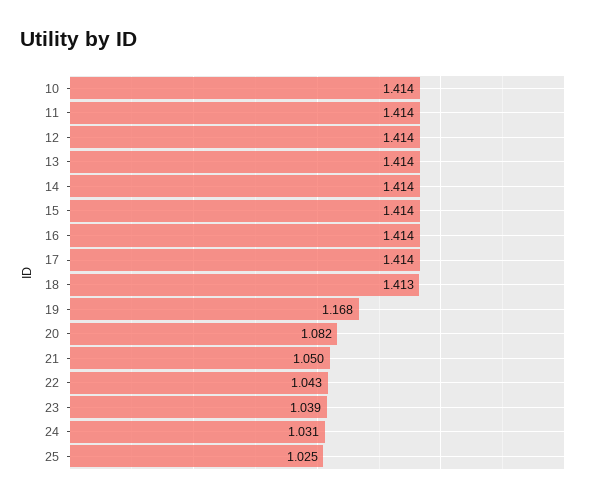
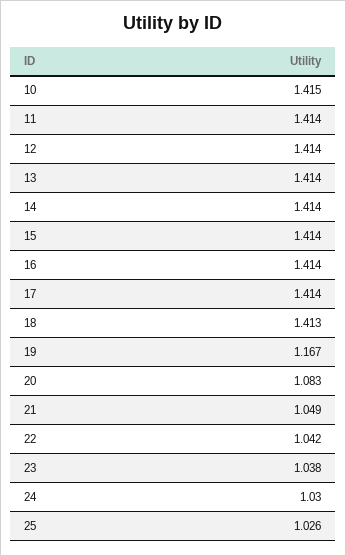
  {
-   "10": 1.414,
+   "10": 1.415,
    "11": 1.414,
    "12": 1.414,
    "13": 1.414,
    "14": 1.414,
    "15": 1.414,
    "16": 1.414,
    "17": 1.414,
    "18": 1.413,
-   "19": 1.168,
+   "19": 1.167,
-   "20": 1.082,
+   "20": 1.083,
-   "21": 1.05,
+   "21": 1.049,
-   "22": 1.043,
+   "22": 1.042,
-   "23": 1.039,
+   "23": 1.038,
-   "24": 1.031,
+   "24": 1.03,
-   "25": 1.025
+   "25": 1.026
  }

